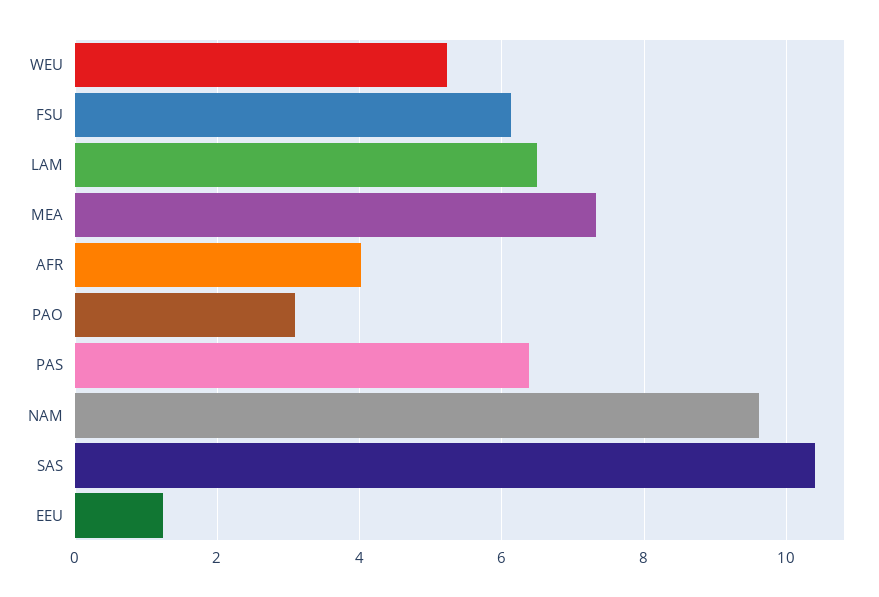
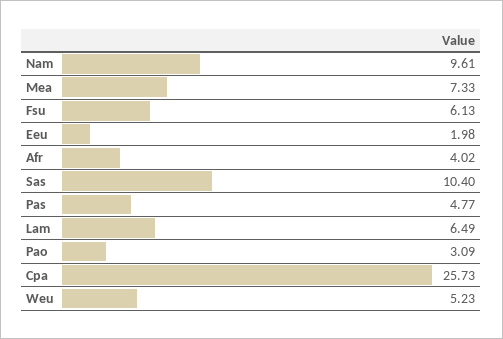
  {
    "WEU": 5.23,
    "FSU": 6.13,
    "LAM": 6.49,
    "MEA": 7.33,
    "AFR": 4.02,
    "PAO": 3.09,
-   "PAS": 6.4,
+   "PAS": 4.77,
    "NAM": 9.61,
    "SAS": 10.4,
-   "EEU": 1.2
+   "EEU": 1.98,
+   "Cpa": 25.73
  }

